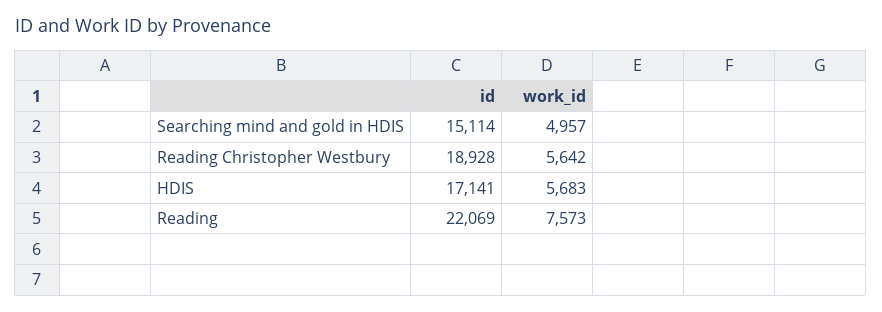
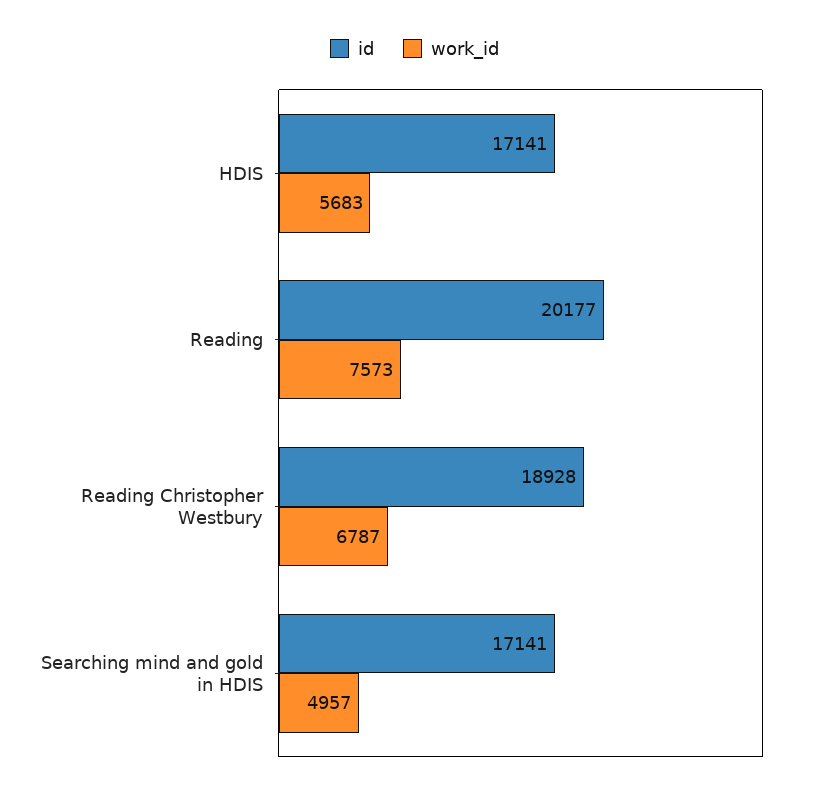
  {
    "id": {
-     "Searching mind and gold in HDIS": 15114,
+     "Searching mind and gold in HDIS": 17141,
      "Reading Christopher Westbury": 18928,
      "HDIS": 17141,
-     "Reading": 22069
+     "Reading": 20177
    },
    "work_id": {
      "Searching mind and gold in HDIS": 4957,
-     "Reading Christopher Westbury": 5642,
+     "Reading Christopher Westbury": 6787,
      "HDIS": 5683,
      "Reading": 7573
    }
  }

